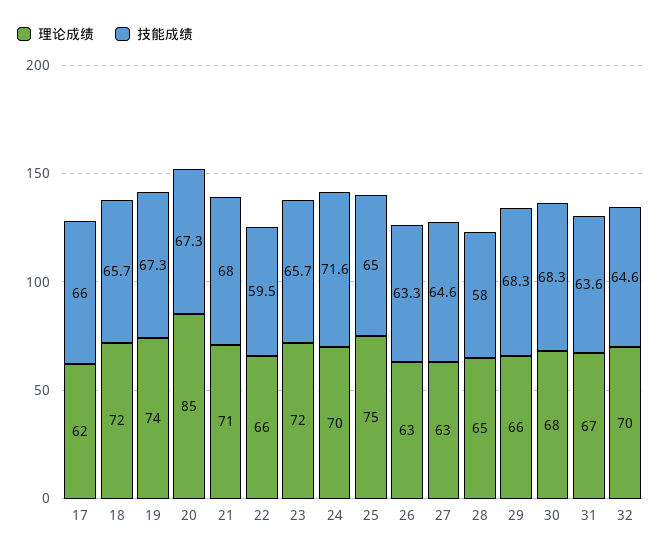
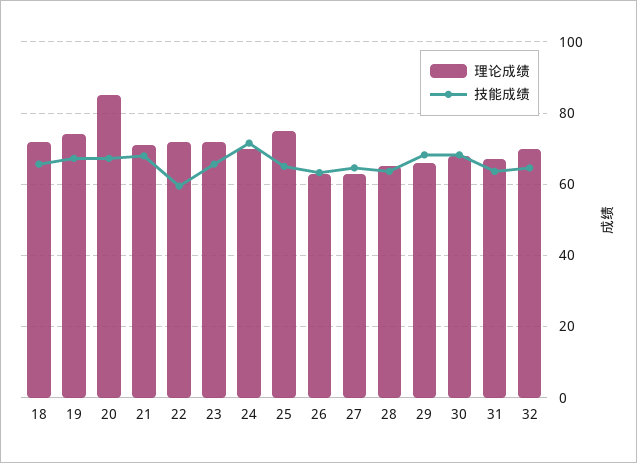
  {
    "理论成绩": {
-     "17": 62,
      "18": 72,
      "19": 74,
      "20": 85,
      "21": 71,
-     "22": 66,
+     "22": 72,
      "23": 72,
      "24": 70,
      "25": 75,
      "26": 63,
      "27": 63,
      "28": 65,
      "29": 66,
      "30": 68,
      "31": 67,
      "32": 70
    },
    "技能成绩": {
-     "17": 66,
      "18": 65.7,
      "19": 67.3,
      "20": 67.3,
      "21": 68,
      "22": 59.5,
      "23": 65.7,
      "24": 71.6,
      "25": 65,
      "26": 63.3,
      "27": 64.6,
-     "28": 58,
+     "28": 64,
      "29": 68.3,
      "30": 68.3,
      "31": 63.6,
      "32": 64.6
    }
  }

